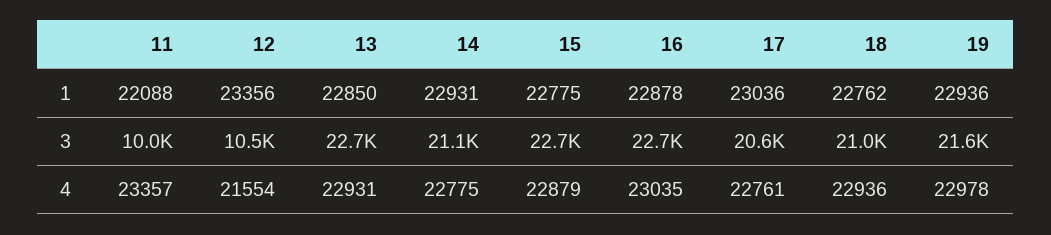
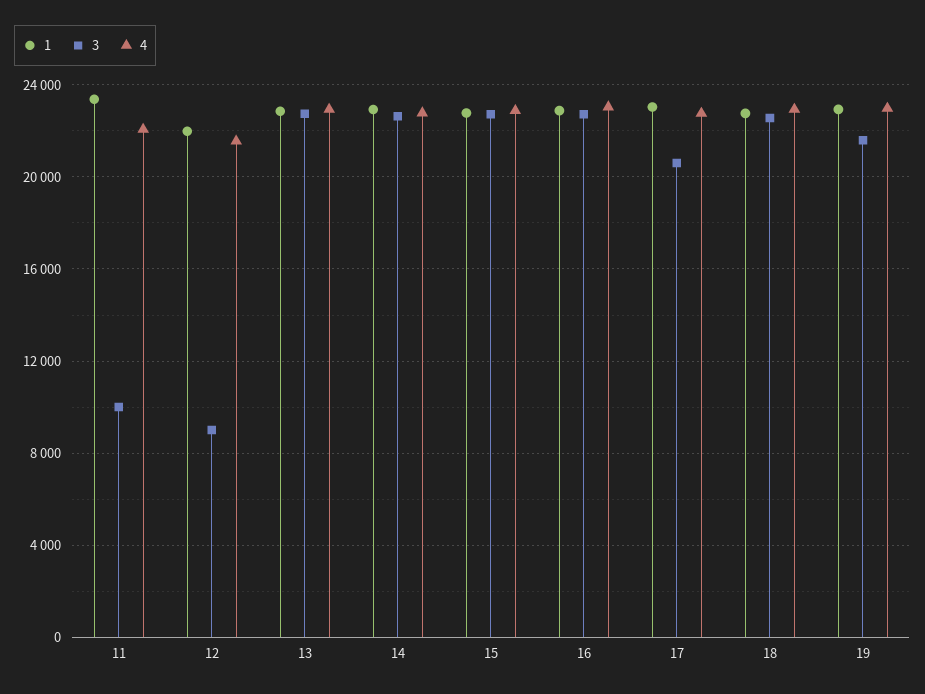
  {
    "1": {
-     "11": 22088,
+     "11": 23500,
-     "12": 23356,
+     "12": 22000,
      "13": 22850,
      "14": 22931,
      "15": 22775,
      "16": 22878,
      "17": 23036,
      "18": 22762,
      "19": 22936
    },
    "3": {
      "11": 10000,
-     "12": 10500,
+     "12": 9000,
      "13": 22700,
-     "14": 21100,
+     "14": 22500,
      "15": 22700,
      "16": 22700,
      "17": 20600,
-     "18": 21000,
+     "18": 22500,
      "19": 21600
    },
    "4": {
-     "11": 23357,
+     "11": 22000,
      "12": 21554,
      "13": 22931,
      "14": 22775,
      "15": 22879,
      "16": 23035,
      "17": 22761,
      "18": 22936,
      "19": 22978
    }
  }

